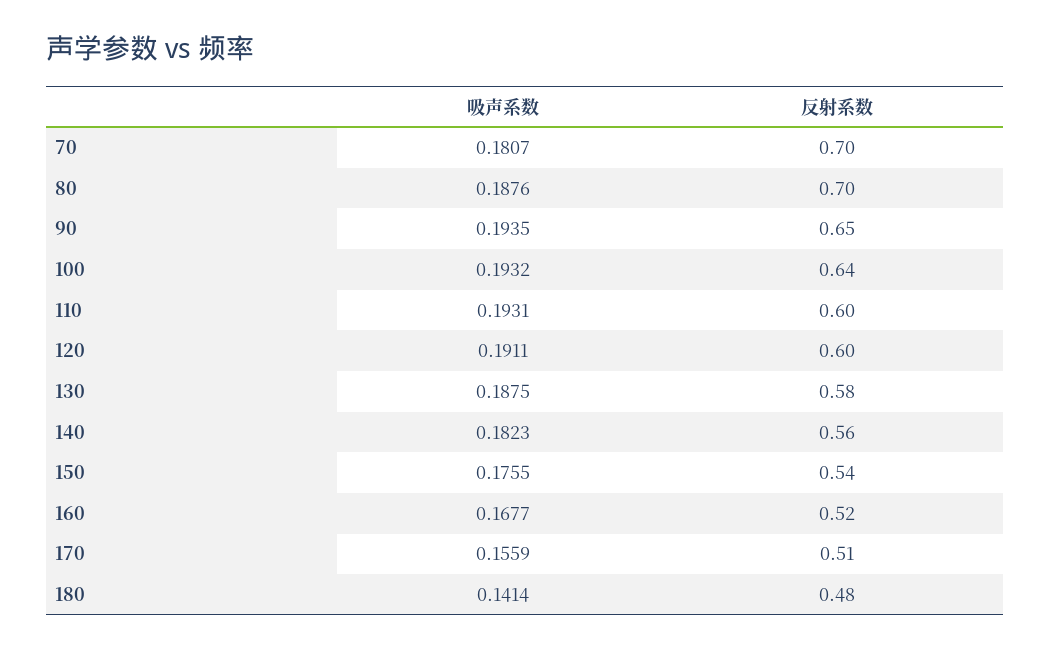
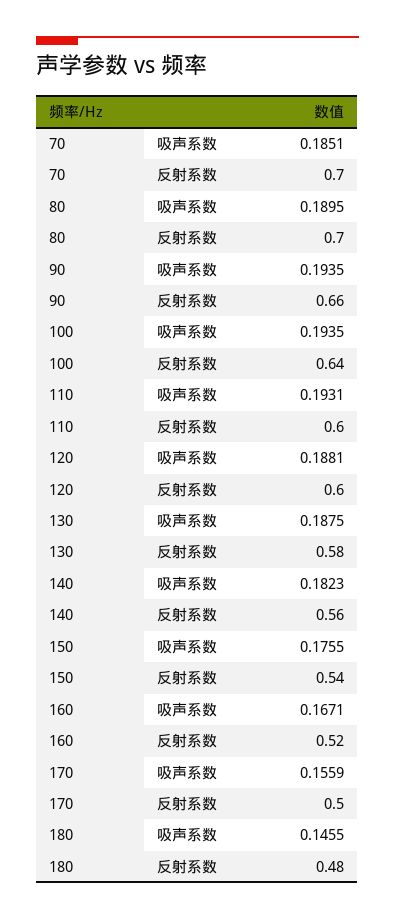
  {
    "吸声系数": {
-     "70": 0.1807,
+     "70": 0.1851,
-     "80": 0.1876,
+     "80": 0.1895,
      "90": 0.1935,
-     "100": 0.1932,
+     "100": 0.1935,
      "110": 0.1931,
-     "120": 0.1911,
+     "120": 0.1881,
      "130": 0.1875,
      "140": 0.1823,
      "150": 0.1755,
-     "160": 0.1677,
+     "160": 0.1671,
      "170": 0.1559,
-     "180": 0.1414
+     "180": 0.1455
    },
    "反射系数": {
      "70": 0.7,
      "80": 0.7,
-     "90": 0.65,
+     "90": 0.66,
      "100": 0.64,
      "110": 0.6,
      "120": 0.6,
      "130": 0.58,
      "140": 0.56,
      "150": 0.54,
      "160": 0.52,
-     "170": 0.51,
+     "170": 0.5,
      "180": 0.48
    }
  }

